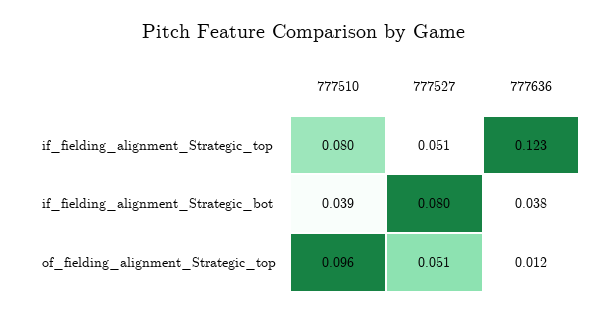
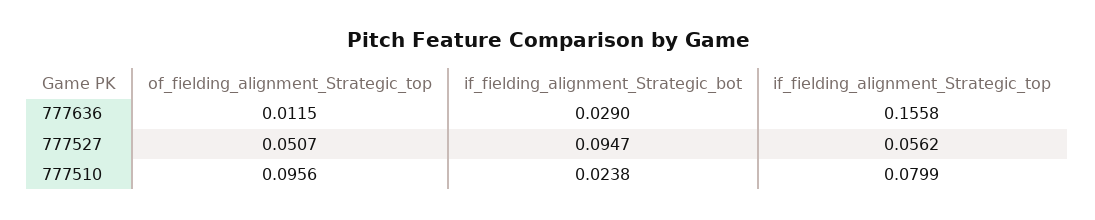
  {
    "777510": {
      "if_fielding_alignment_Strategic_top": 0.0799,
-     "if_fielding_alignment_Strategic_bot": 0.039,
+     "if_fielding_alignment_Strategic_bot": 0.0238,
      "of_fielding_alignment_Strategic_top": 0.0956
    },
    "777527": {
-     "if_fielding_alignment_Strategic_top": 0.051,
+     "if_fielding_alignment_Strategic_top": 0.0562,
-     "if_fielding_alignment_Strategic_bot": 0.08,
+     "if_fielding_alignment_Strategic_bot": 0.0947,
      "of_fielding_alignment_Strategic_top": 0.0507
    },
    "777636": {
-     "if_fielding_alignment_Strategic_top": 0.123,
+     "if_fielding_alignment_Strategic_top": 0.1558,
-     "if_fielding_alignment_Strategic_bot": 0.038,
+     "if_fielding_alignment_Strategic_bot": 0.029,
      "of_fielding_alignment_Strategic_top": 0.0115
    }
  }

